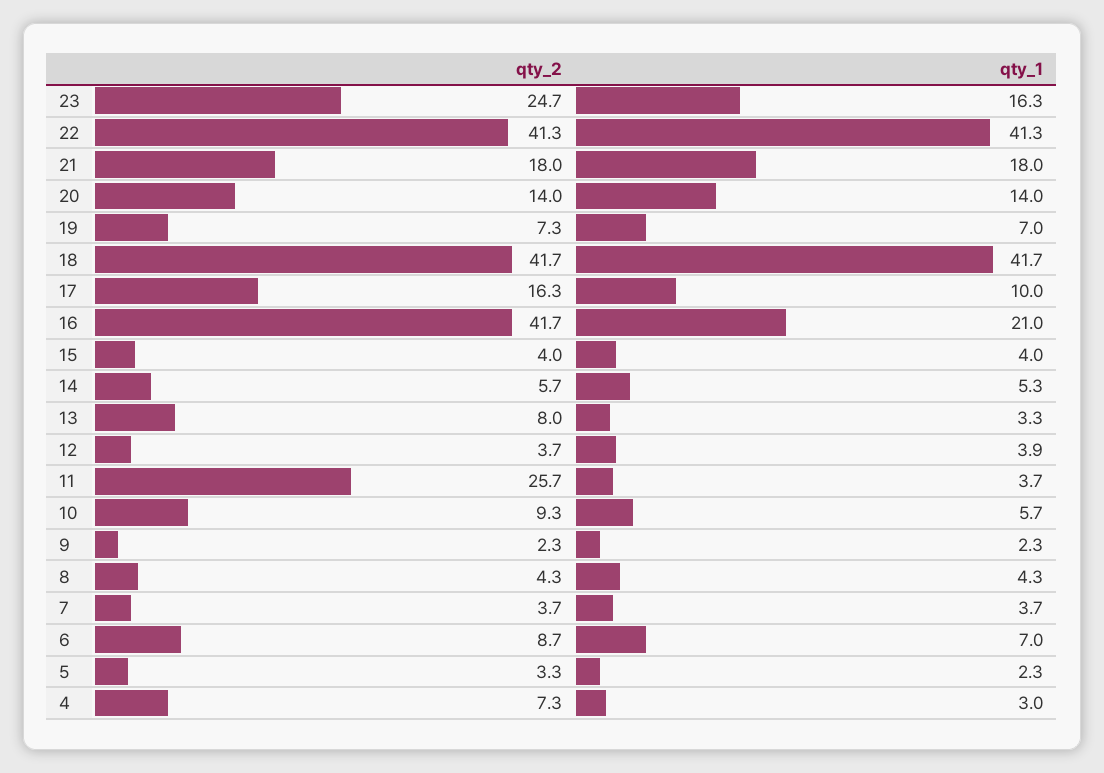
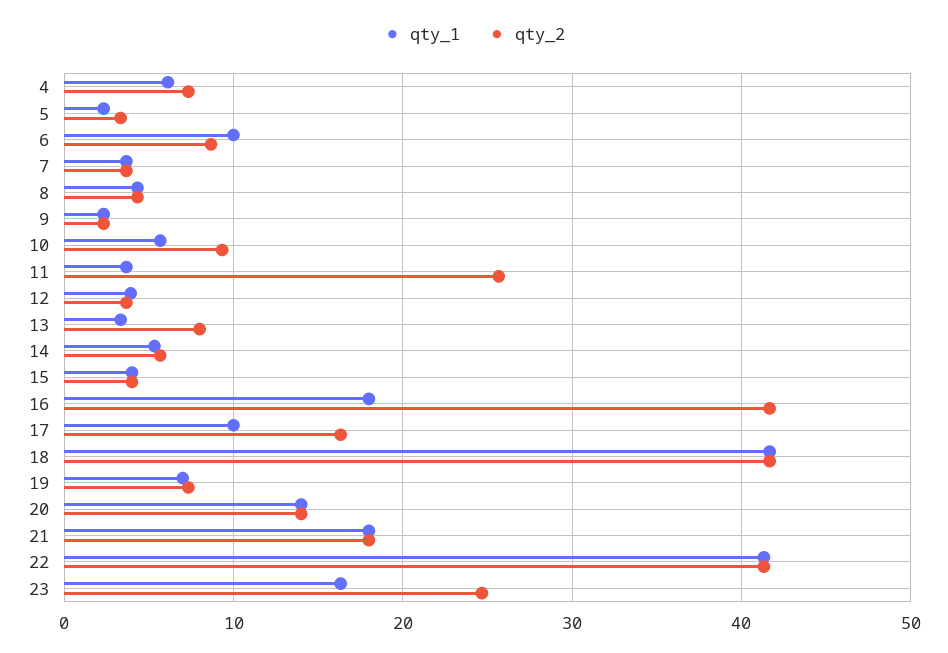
  {
    "qty_2": {
      "23": 24.7,
      "22": 41.3,
      "21": 18,
      "20": 14,
      "19": 7.3,
      "18": 41.7,
      "17": 16.3,
      "16": 41.7,
      "15": 4,
      "14": 5.7,
      "13": 8,
      "12": 3.7,
      "11": 25.7,
      "10": 9.3,
      "9": 2.3,
      "8": 4.3,
      "7": 3.7,
      "6": 8.7,
      "5": 3.3,
      "4": 7.3
    },
    "qty_1": {
      "23": 16.3,
      "22": 41.3,
      "21": 18,
      "20": 14,
      "19": 7,
      "18": 41.7,
      "17": 10,
-     "16": 21,
+     "16": 18,
      "15": 4,
      "14": 5.3,
      "13": 3.3,
      "12": 3.9,
      "11": 3.7,
      "10": 5.7,
      "9": 2.3,
      "8": 4.3,
      "7": 3.7,
-     "6": 7,
+     "6": 10,
      "5": 2.3,
-     "4": 3
+     "4": 6
    }
  }

